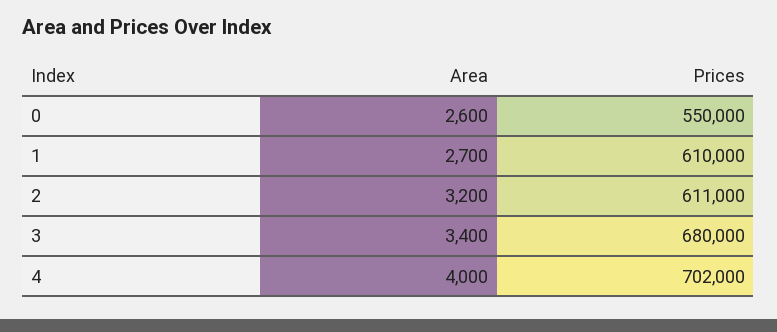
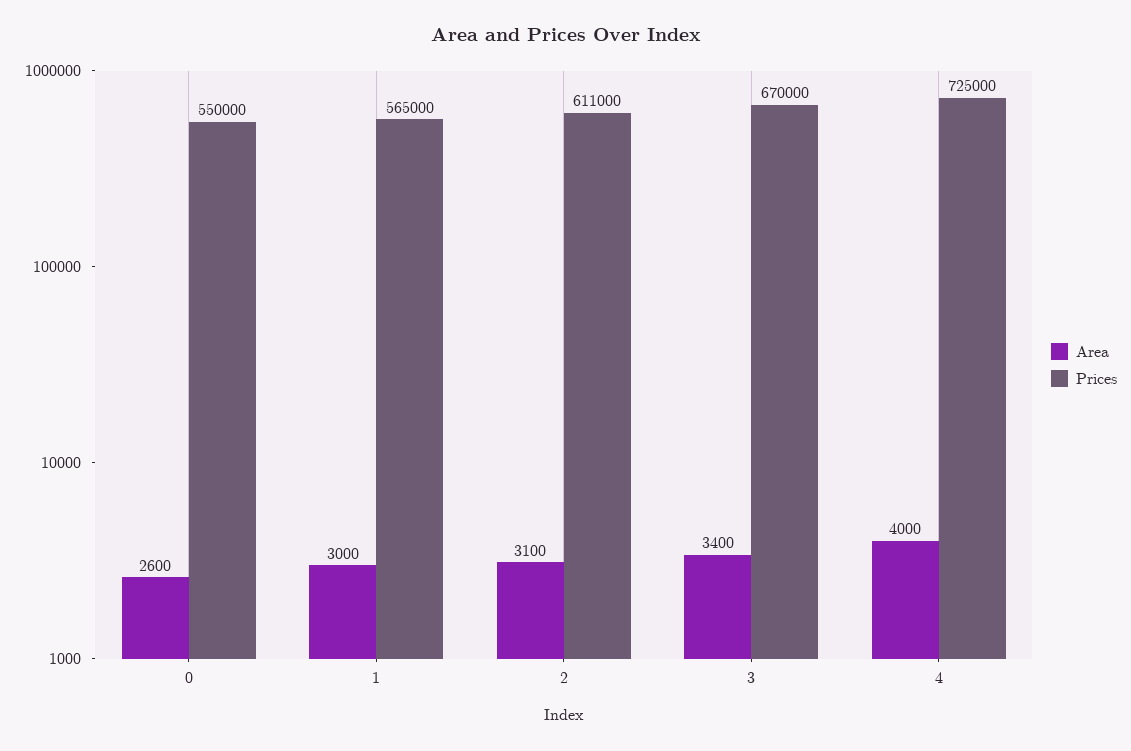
  {
    "Area": {
      "0": 2600,
-     "1": 2700,
+     "1": 3000,
-     "2": 3200,
+     "2": 3100,
      "3": 3400,
      "4": 4000
    },
    "Prices": {
      "0": 550000,
-     "1": 610000,
+     "1": 565000,
      "2": 611000,
-     "3": 680000,
+     "3": 670000,
-     "4": 702000
+     "4": 725000
    }
  }

